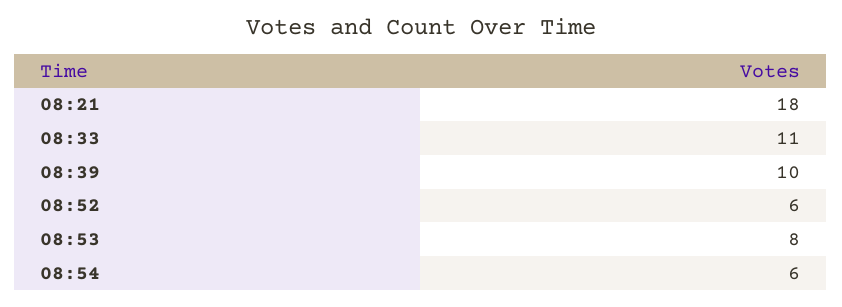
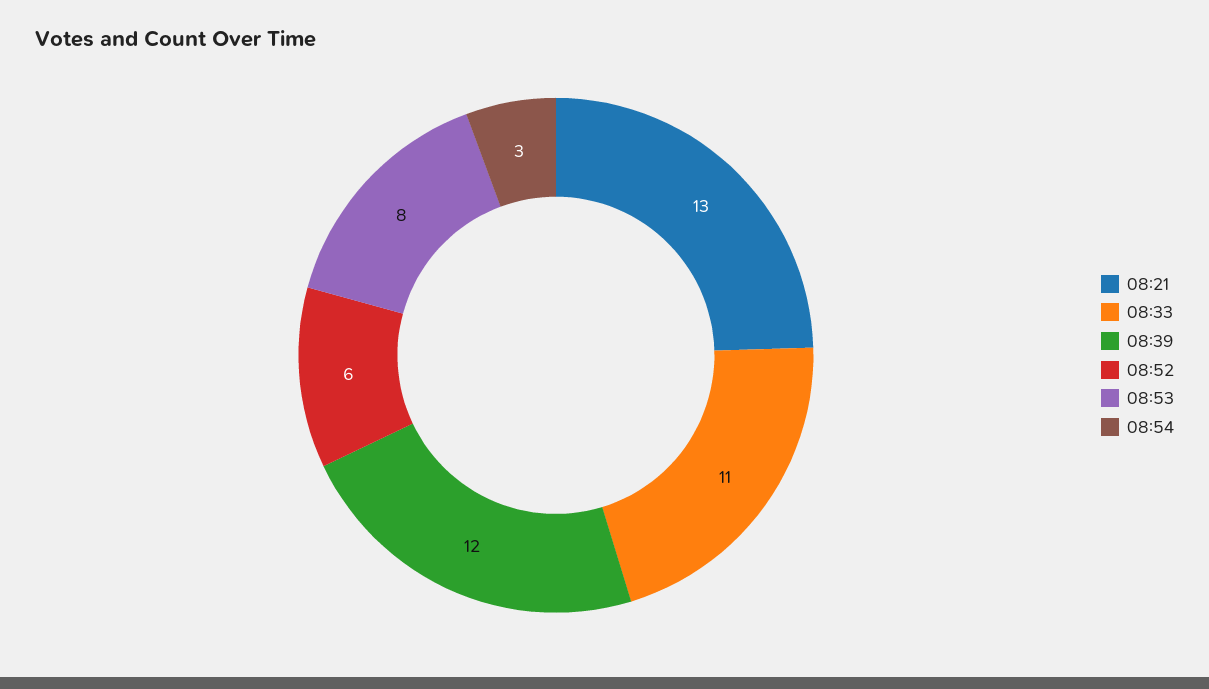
  {
-   "08:21": 18,
+   "08:21": 13,
    "08:33": 11,
-   "08:39": 10,
+   "08:39": 12,
    "08:52": 6,
    "08:53": 8,
-   "08:54": 6
+   "08:54": 3
  }

